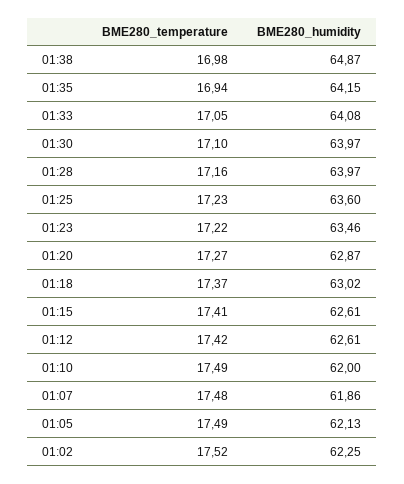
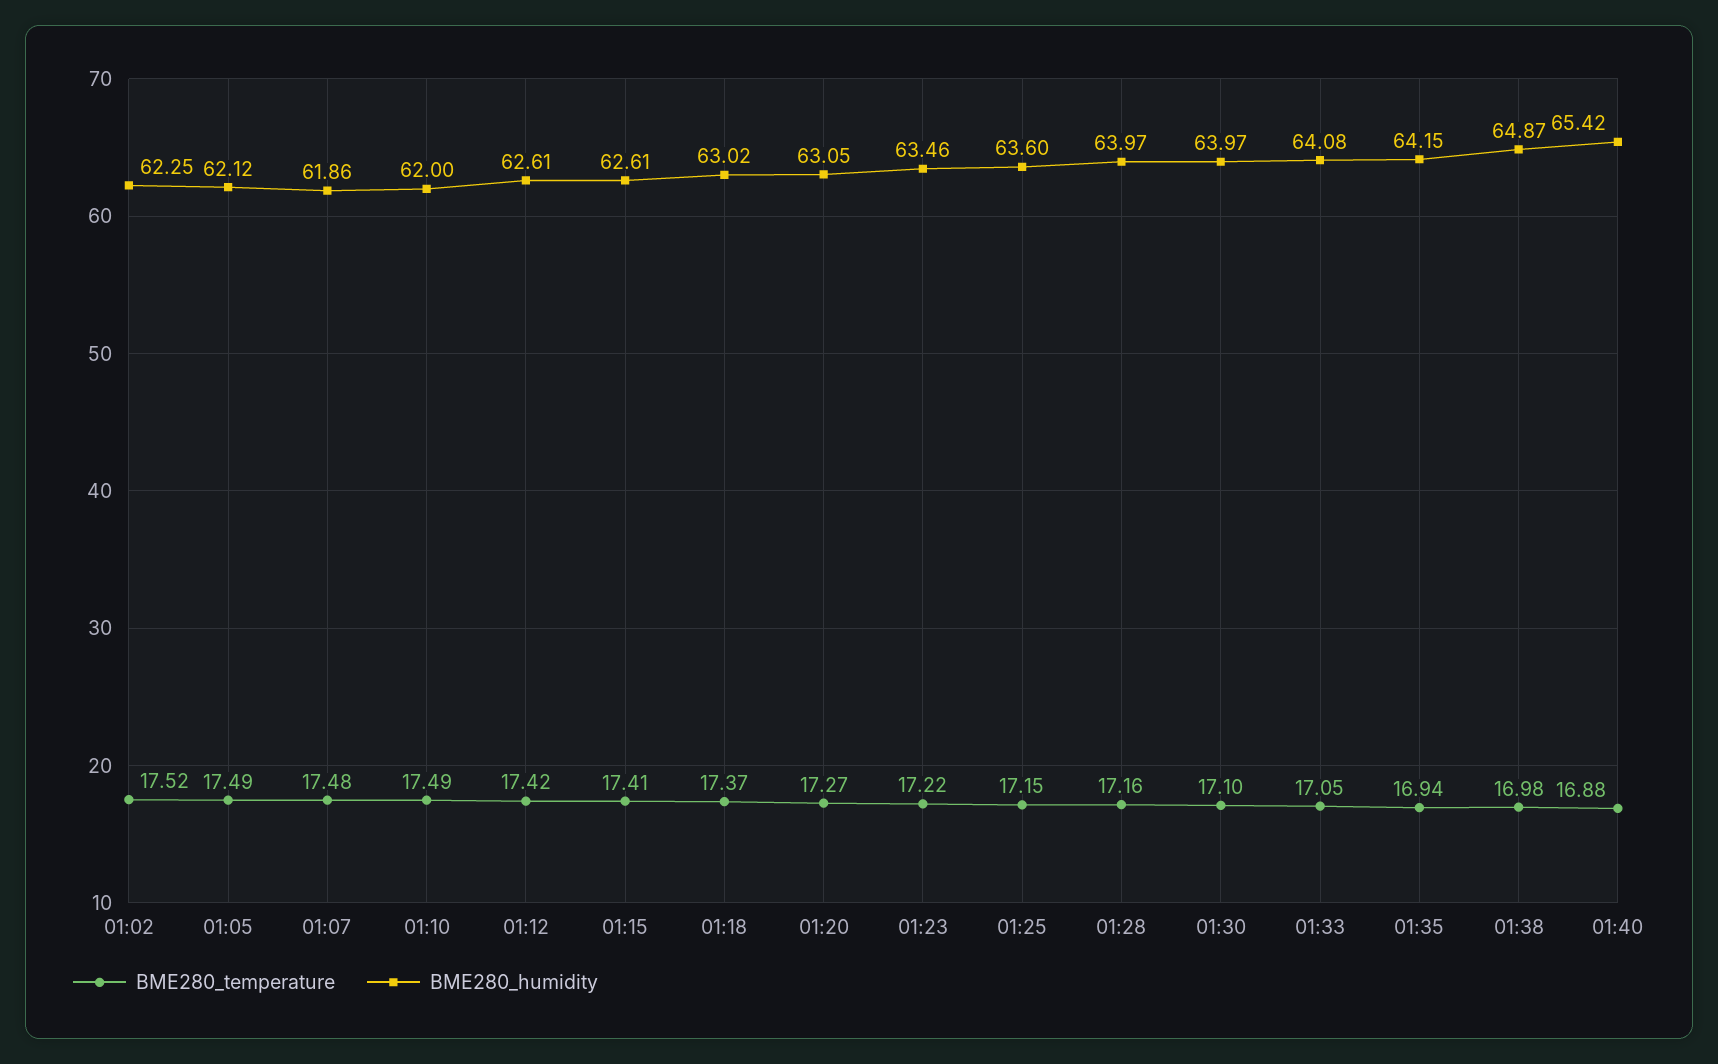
  {
    "BME280_temperature": {
      "01:38": 16.98,
      "01:35": 16.94,
      "01:33": 17.05,
      "01:30": 17.1,
      "01:28": 17.16,
-     "01:25": 17.23,
+     "01:25": 17.15,
      "01:23": 17.22,
      "01:20": 17.27,
      "01:18": 17.37,
      "01:15": 17.41,
      "01:12": 17.42,
      "01:10": 17.49,
      "01:07": 17.48,
      "01:05": 17.49,
-     "01:02": 17.52
+     "01:02": 17.52,
+     "01:40": 16.88
    },
    "BME280_humidity": {
      "01:38": 64.87,
      "01:35": 64.15,
      "01:33": 64.08,
      "01:30": 63.97,
      "01:28": 63.97,
      "01:25": 63.6,
      "01:23": 63.46,
-     "01:20": 62.87,
+     "01:20": 63.05,
      "01:18": 63.02,
      "01:15": 62.61,
      "01:12": 62.61,
      "01:10": 62,
      "01:07": 61.86,
-     "01:05": 62.13,
+     "01:05": 62.12,
-     "01:02": 62.25
+     "01:02": 62.25,
+     "01:40": 65.42
    }
  }

